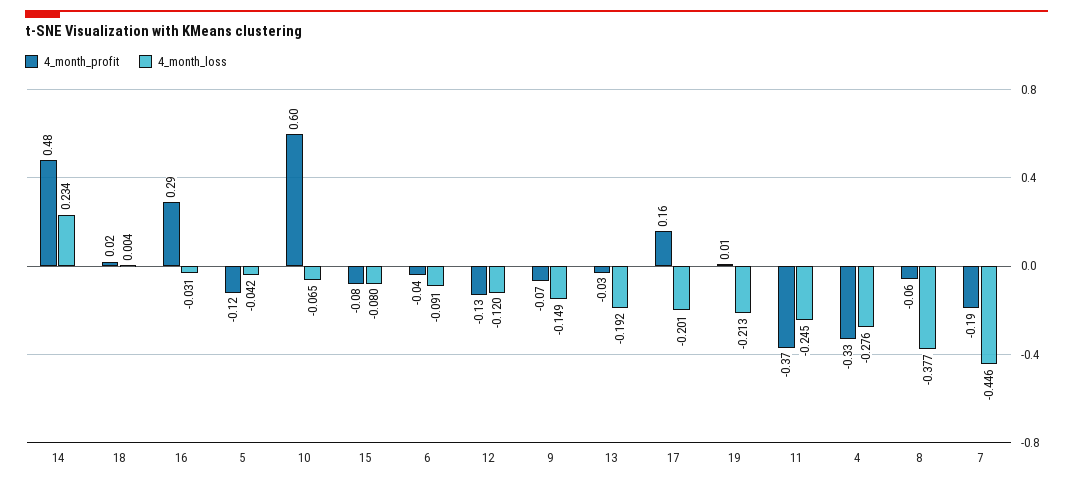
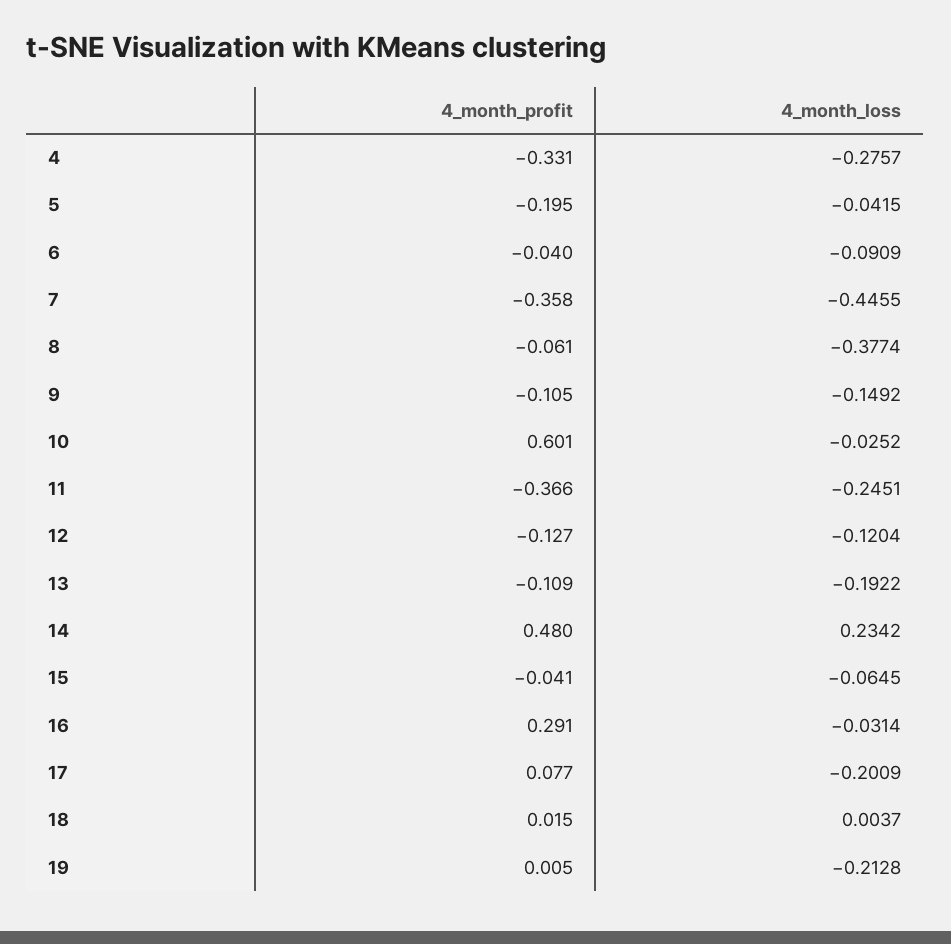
  {
    "4_month_profit": {
      "14": 0.48,
      "18": 0.015,
      "16": 0.291,
-     "5": -0.12,
+     "5": -0.195,
      "10": 0.601,
-     "15": -0.08,
+     "15": -0.041,
      "6": -0.04,
      "12": -0.127,
-     "9": -0.07,
+     "9": -0.105,
-     "13": -0.03,
+     "13": -0.109,
-     "17": 0.16,
+     "17": 0.077,
      "19": 0.005,
      "11": -0.366,
      "4": -0.331,
      "8": -0.061,
-     "7": -0.19
+     "7": -0.358
    },
    "4_month_loss": {
      "14": 0.2342,
      "18": 0.0037,
      "16": -0.0314,
      "5": -0.0415,
-     "10": -0.065,
+     "10": -0.0252,
-     "15": -0.08,
+     "15": -0.0645,
      "6": -0.0909,
      "12": -0.1204,
      "9": -0.1492,
      "13": -0.1922,
      "17": -0.2009,
      "19": -0.2128,
      "11": -0.2451,
      "4": -0.2757,
      "8": -0.3774,
      "7": -0.4455
    }
  }

